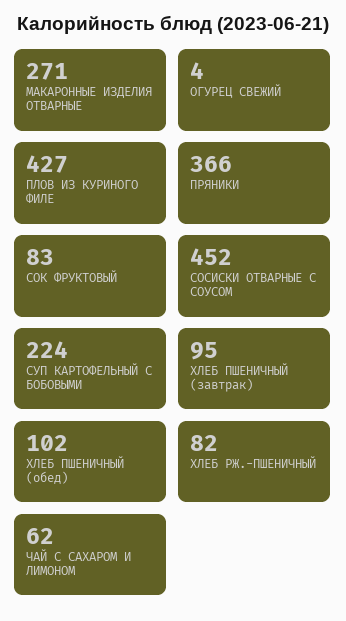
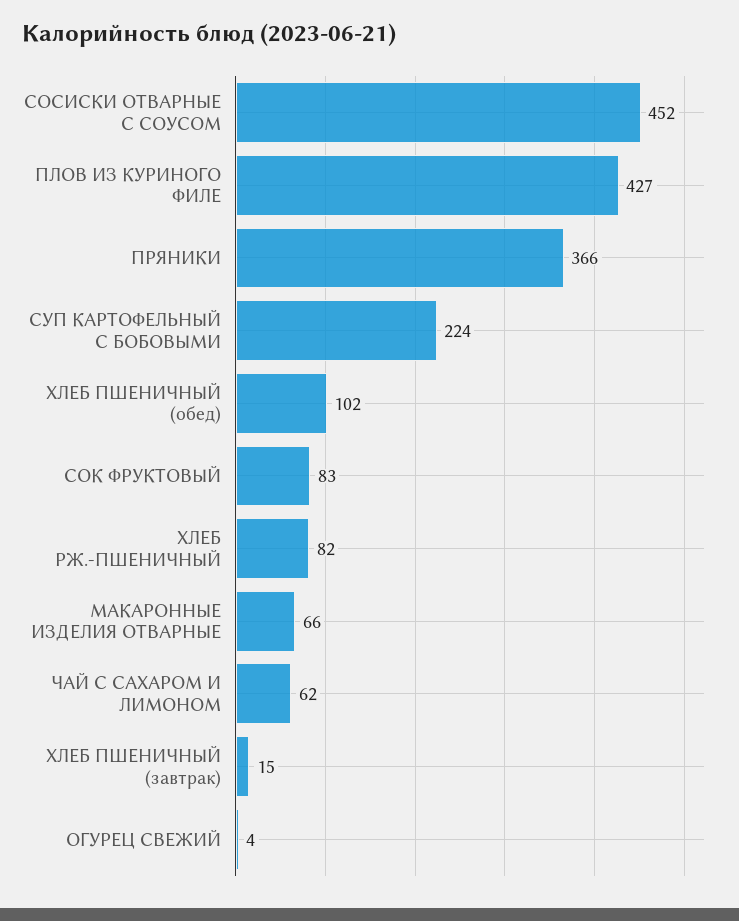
  {
-   "МАКАРОННЫЕ ИЗДЕЛИЯ ОТВАРНЫЕ": 271,
+   "МАКАРОННЫЕ ИЗДЕЛИЯ ОТВАРНЫЕ": 66,
    "ОГУРЕЦ СВЕЖИЙ": 4,
    "ПЛОВ ИЗ КУРИНОГО ФИЛЕ": 427,
    "ПРЯНИКИ": 366,
    "СОК ФРУКТОВЫЙ": 83,
    "СОСИСКИ ОТВАРНЫЕ С СОУСОМ": 452,
    "СУП КАРТОФЕЛЬНЫЙ С БОБОВЫМИ": 224,
-   "ХЛЕБ ПШЕНИЧНЫЙ (завтрак)": 95,
+   "ХЛЕБ ПШЕНИЧНЫЙ (завтрак)": 15,
    "ХЛЕБ ПШЕНИЧНЫЙ (обед)": 102,
    "ХЛЕБ РЖ.-ПШЕНИЧНЫЙ": 82,
    "ЧАЙ С САХАРОМ И ЛИМОНОМ": 62
  }

